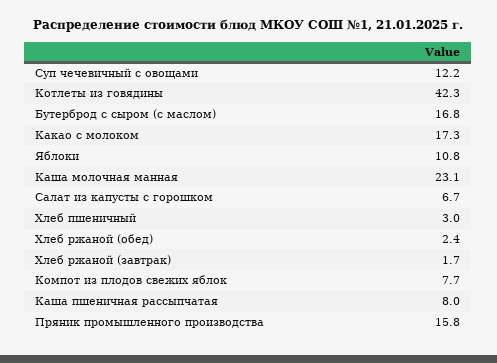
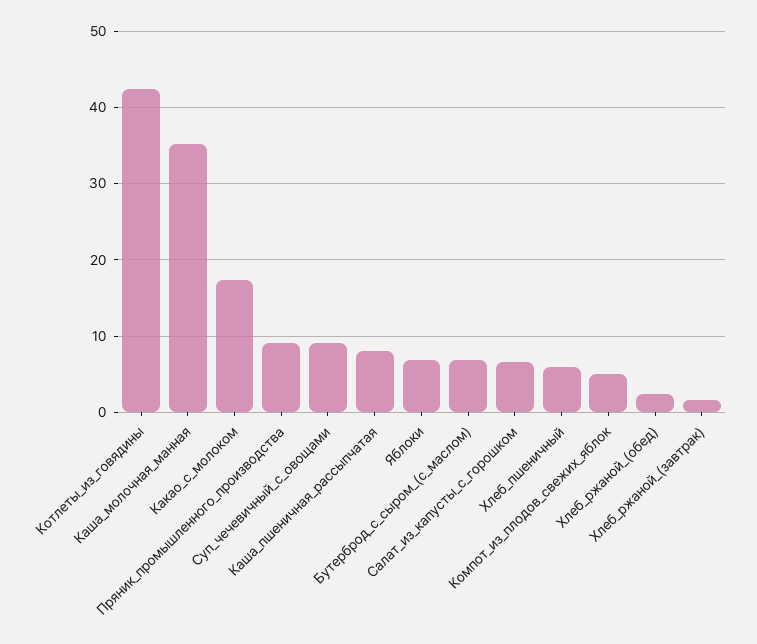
  {
-   "Суп чечевичный с овощами": 12.2,
+   "Суп чечевичный с овощами": 9,
    "Котлеты из говядины": 42.3,
-   "Бутерброд с сыром (с маслом)": 16.8,
+   "Бутерброд с сыром (с маслом)": 7,
    "Какао с молоком": 17.3,
-   "Яблоки": 10.8,
+   "Яблоки": 7,
-   "Каша молочная манная": 23.1,
+   "Каша молочная манная": 35,
    "Салат из капусты с горошком": 6.7,
-   "Хлеб пшеничный": 3,
+   "Хлеб пшеничный": 6,
    "Хлеб ржаной (обед)": 2.4,
    "Хлеб ржаной (завтрак)": 1.7,
-   "Компот из плодов свежих яблок": 7.7,
+   "Компот из плодов свежих яблок": 5,
    "Каша пшеничная рассыпчатая": 8,
-   "Пряник промышленного производства": 15.8
+   "Пряник промышленного производства": 9
  }

